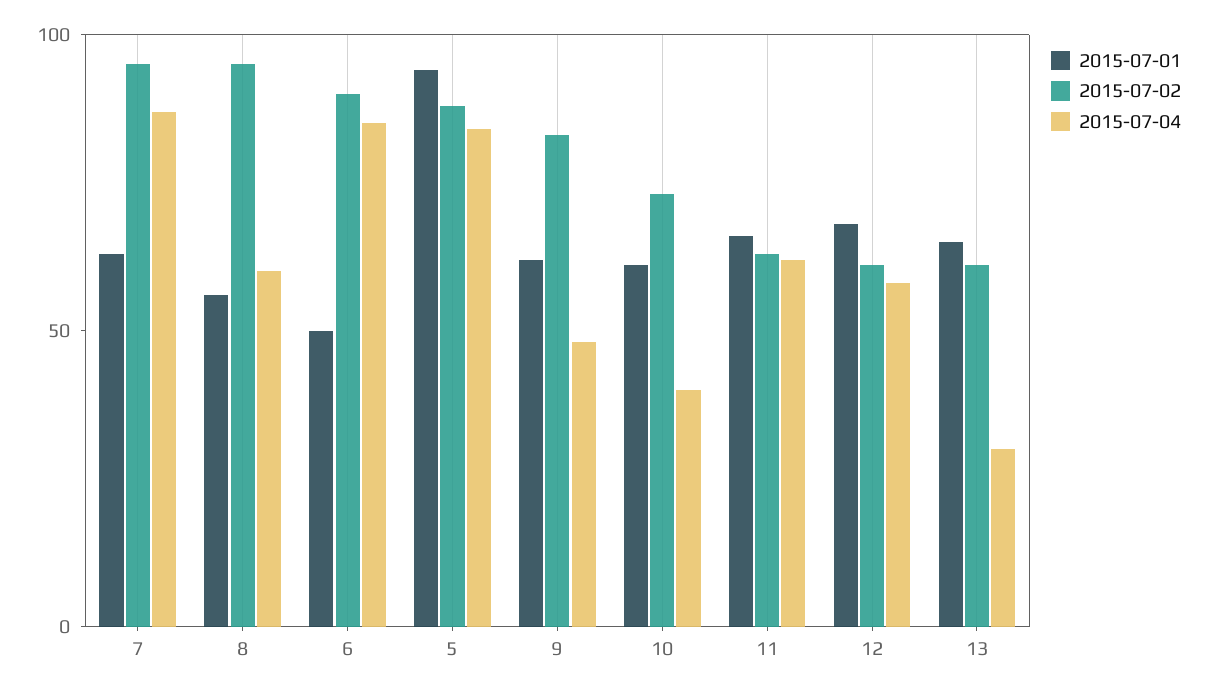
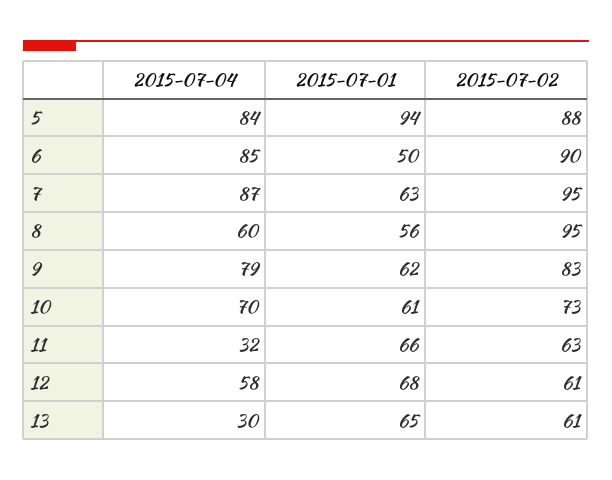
  {
    "2015-07-01": {
      "7": 63,
      "8": 56,
      "6": 50,
      "5": 94,
      "9": 62,
      "10": 61,
      "11": 66,
      "12": 68,
      "13": 65
    },
    "2015-07-02": {
      "7": 95,
      "8": 95,
      "6": 90,
      "5": 88,
      "9": 83,
      "10": 73,
      "11": 63,
      "12": 61,
      "13": 61
    },
    "2015-07-04": {
      "7": 87,
      "8": 60,
      "6": 85,
      "5": 84,
-     "9": 50,
+     "9": 79,
-     "10": 40,
+     "10": 70,
-     "11": 60,
+     "11": 32,
      "12": 58,
      "13": 30
    }
  }

